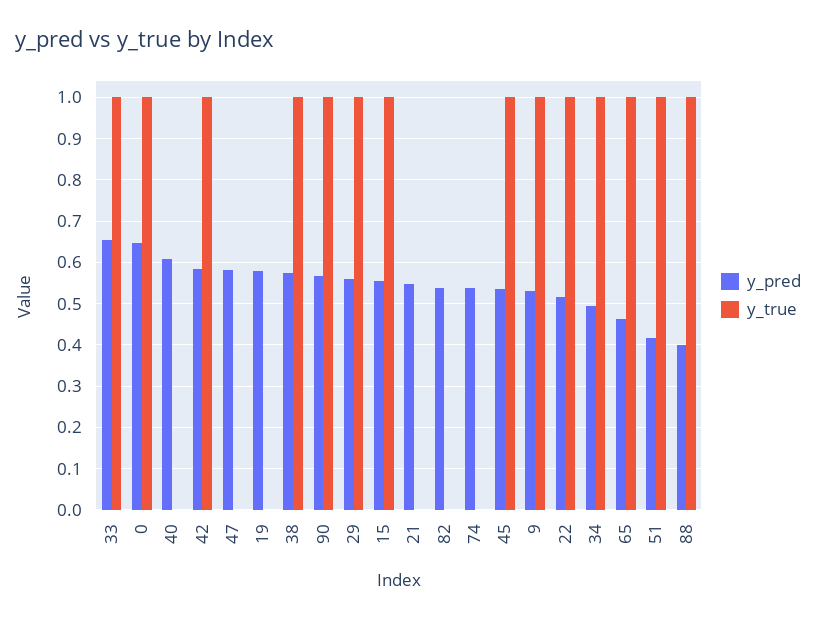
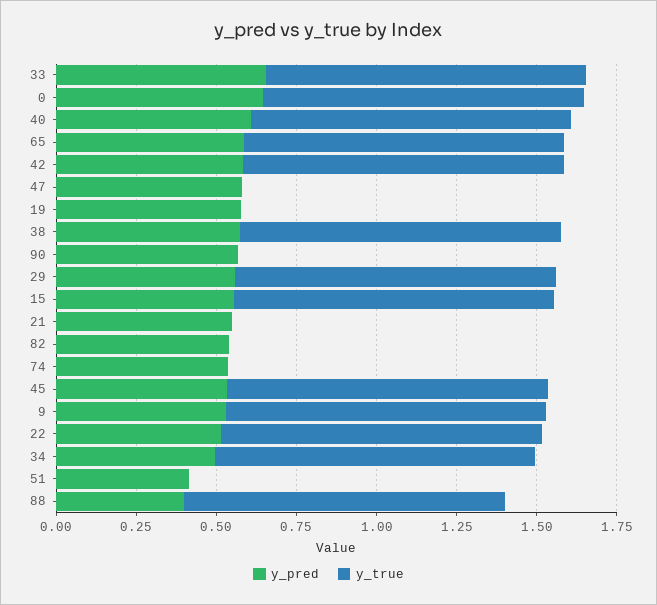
  {
    "y_pred": {
      "33": 0.66,
      "0": 0.64,
      "40": 0.6,
      "42": 0.58,
      "47": 0.58,
      "19": 0.58,
      "38": 0.58,
      "90": 0.56,
      "29": 0.56,
      "15": 0.56,
      "21": 0.54,
      "82": 0.54,
      "74": 0.54,
      "45": 0.54,
      "9": 0.52,
      "22": 0.52,
      "34": 0.5,
-     "65": 0.46,
+     "65": 0.6,
      "51": 0.42,
      "88": 0.4
    },
    "y_true": {
      "33": 1,
      "0": 1,
-     "40": 0,
+     "40": 1,
      "42": 1,
      "47": 0,
      "19": 0,
      "38": 1,
-     "90": 1,
+     "90": 0,
      "29": 1,
      "15": 1,
      "21": 0,
      "82": 0,
      "74": 0,
      "45": 1,
      "9": 1,
      "22": 1,
      "34": 1,
      "65": 1,
-     "51": 1,
+     "51": 0,
      "88": 1
    }
  }

